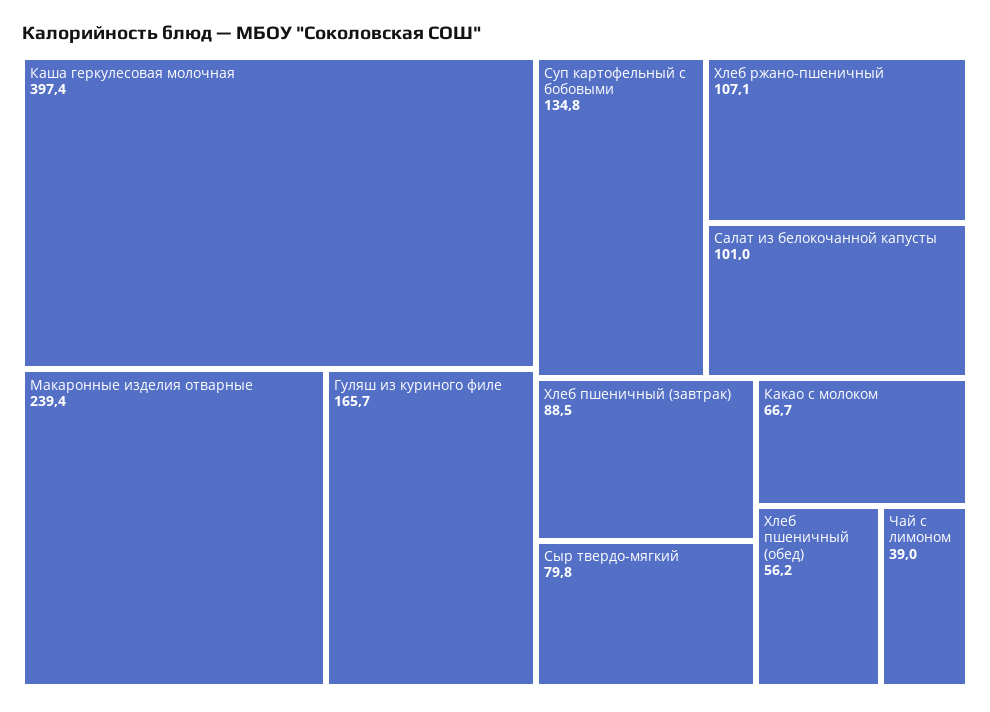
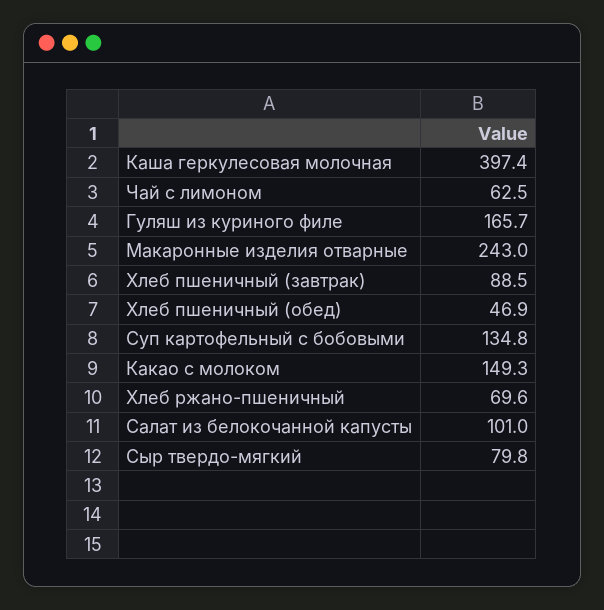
  {
    "Каша геркулесовая молочная": 397.4,
-   "Макаронные изделия отварные": 239.4,
+   "Макаронные изделия отварные": 243,
    "Гуляш из куриного филе": 165.7,
    "Суп картофельный с бобовыми": 134.8,
-   "Хлеб ржано-пшеничный": 107.1,
+   "Хлеб ржано-пшеничный": 69.6,
    "Салат из белокочанной капусты": 101,
    "Хлеб пшеничный (завтрак)": 88.5,
    "Сыр твердо-мягкий": 79.8,
-   "Какао с молоком": 66.7,
+   "Какао с молоком": 149.3,
-   "Хлеб пшеничный (обед)": 56.2,
+   "Хлеб пшеничный (обед)": 46.9,
-   "Чай с лимоном": 39
+   "Чай с лимоном": 62.5
  }

